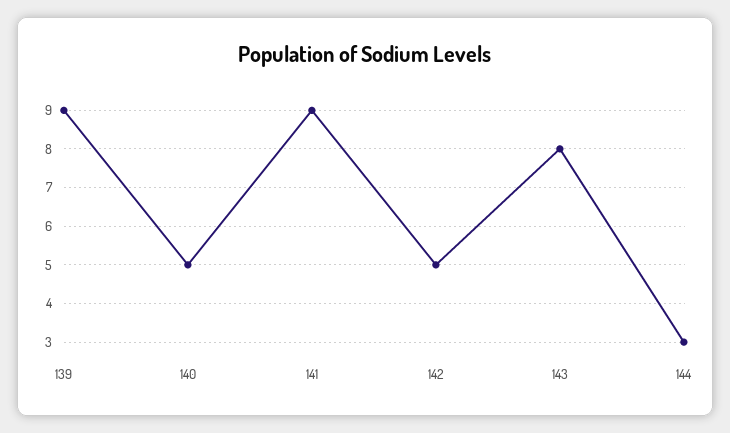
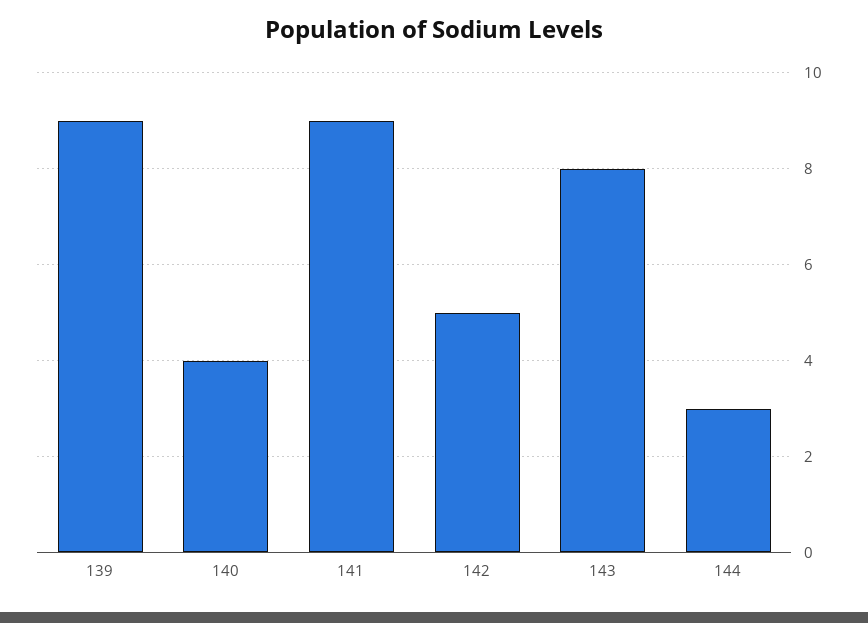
  {
    "139": 9,
-   "140": 5,
+   "140": 4,
    "141": 9,
    "142": 5,
    "143": 8,
    "144": 3
  }

